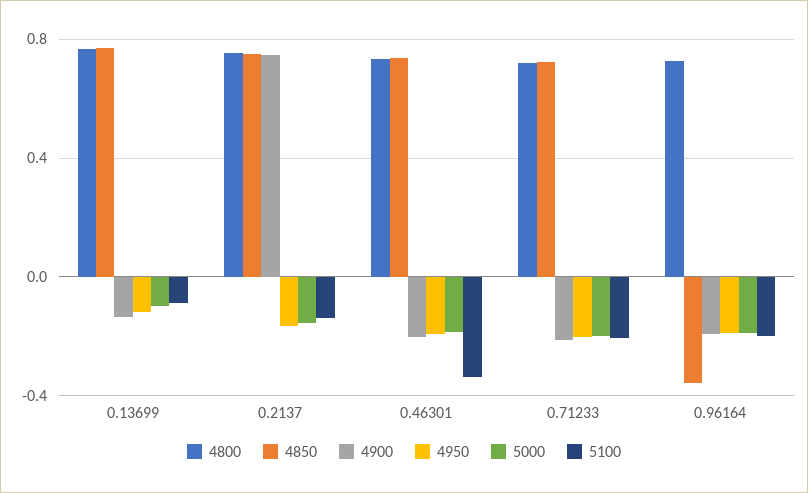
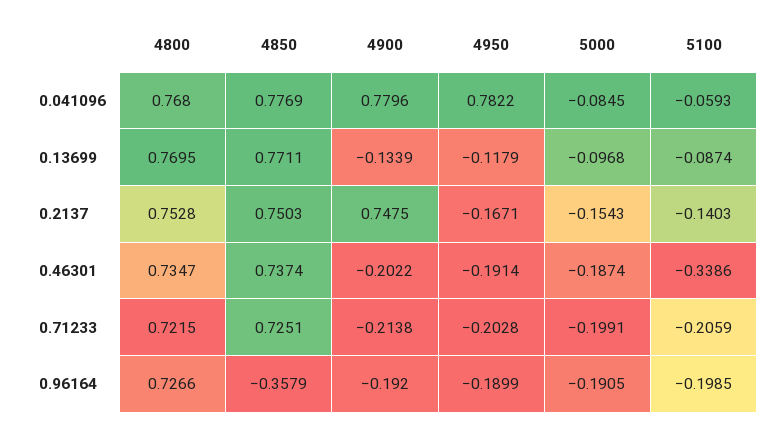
  {
    "4800": {
      "0.13699": 0.7695,
      "0.2137": 0.7528,
      "0.46301": 0.7347,
      "0.71233": 0.7215,
-     "0.96164": 0.7266
+     "0.96164": 0.7266,
+     "0.041096": 0.768
    },
    "4850": {
      "0.13699": 0.7711,
      "0.2137": 0.7503,
      "0.46301": 0.7374,
      "0.71233": 0.7251,
-     "0.96164": -0.3579
+     "0.96164": -0.3579,
+     "0.041096": 0.7769
    },
    "4900": {
      "0.13699": -0.1339,
      "0.2137": 0.7475,
      "0.46301": -0.2022,
      "0.71233": -0.2138,
-     "0.96164": -0.192
+     "0.96164": -0.192,
+     "0.041096": 0.7796
    },
    "4950": {
      "0.13699": -0.1179,
      "0.2137": -0.1671,
      "0.46301": -0.1914,
      "0.71233": -0.2028,
-     "0.96164": -0.1899
+     "0.96164": -0.1899,
+     "0.041096": 0.7822
    },
    "5000": {
      "0.13699": -0.0968,
      "0.2137": -0.1543,
      "0.46301": -0.1874,
      "0.71233": -0.1991,
-     "0.96164": -0.1905
+     "0.96164": -0.1905,
+     "0.041096": -0.0845
    },
    "5100": {
      "0.13699": -0.0874,
      "0.2137": -0.1403,
      "0.46301": -0.3386,
      "0.71233": -0.2059,
-     "0.96164": -0.1985
+     "0.96164": -0.1985,
+     "0.041096": -0.0593
    }
  }

